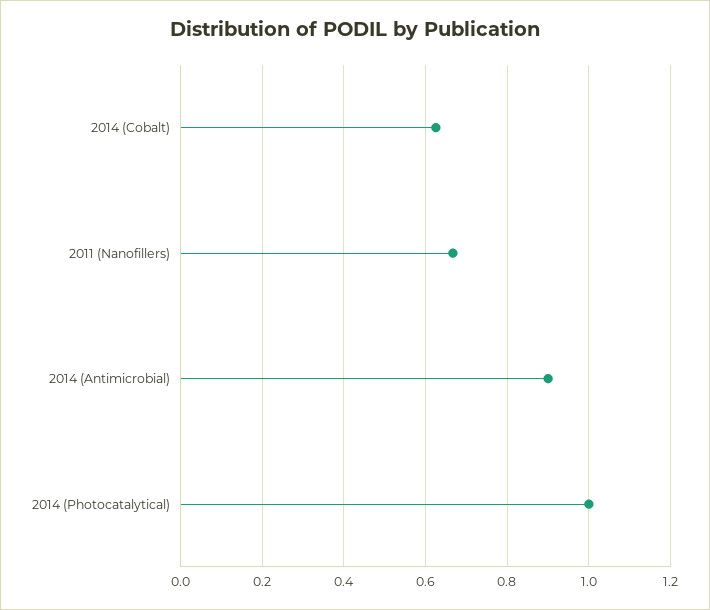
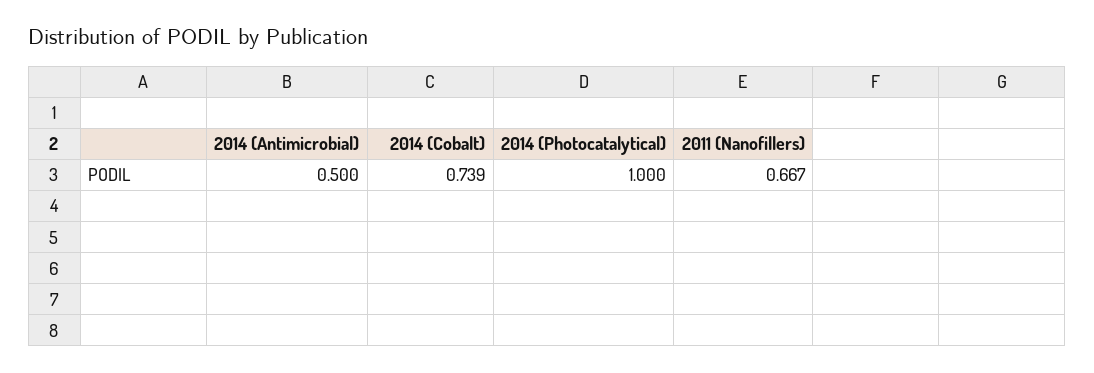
  {
-   "2014 (Cobalt)": 0.62,
+   "2014 (Cobalt)": 0.739,
    "2011 (Nanofillers)": 0.667,
-   "2014 (Antimicrobial)": 0.9,
+   "2014 (Antimicrobial)": 0.5,
    "2014 (Photocatalytical)": 1
  }

